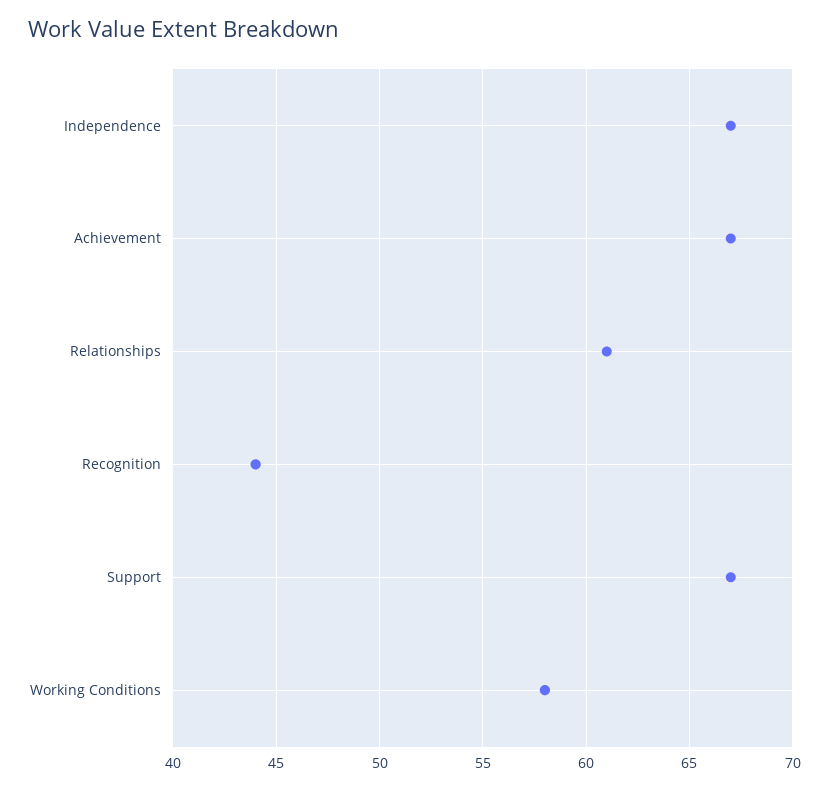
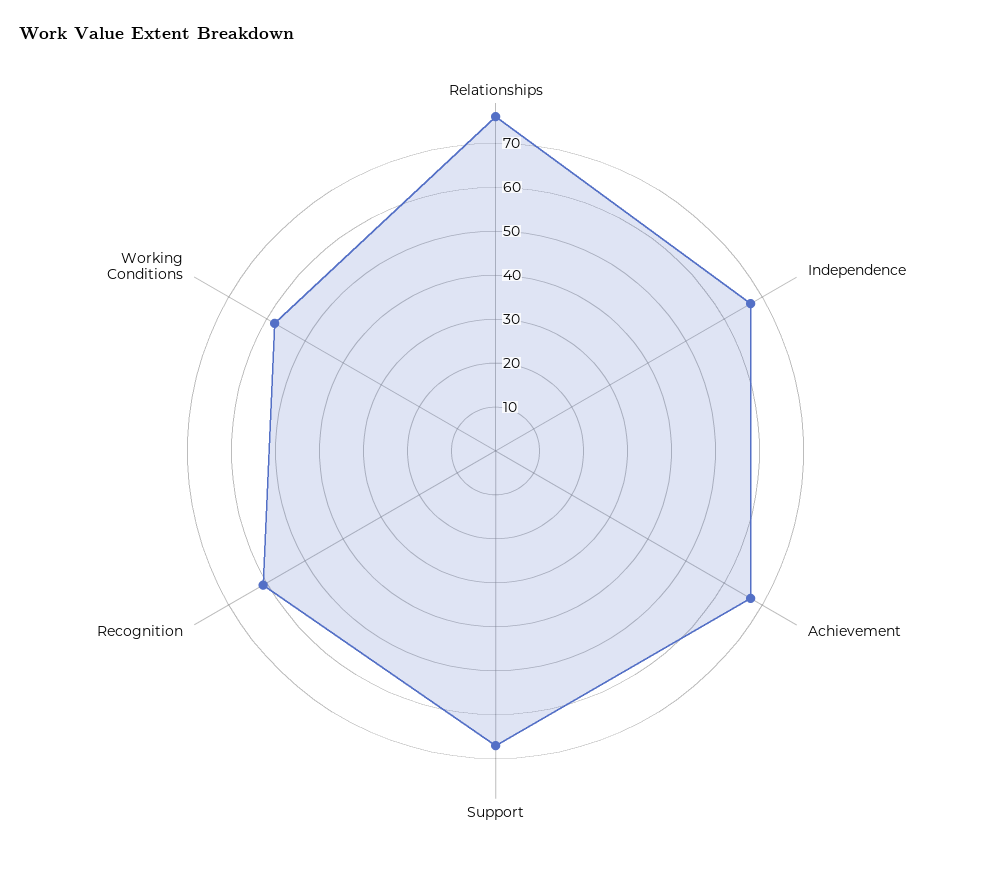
  {
    "Independence": 67,
    "Achievement": 67,
-   "Relationships": 61,
+   "Relationships": 75,
-   "Recognition": 44,
+   "Recognition": 60,
    "Support": 67,
    "Working Conditions": 58
  }

